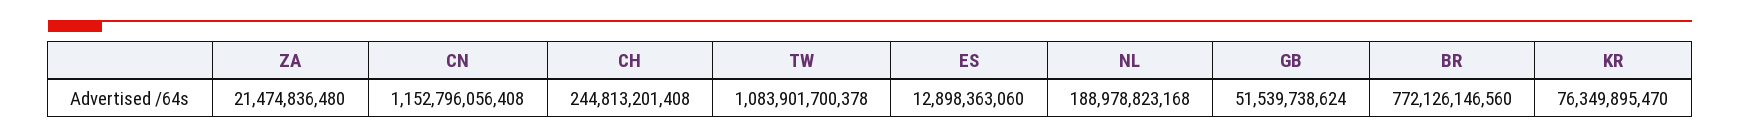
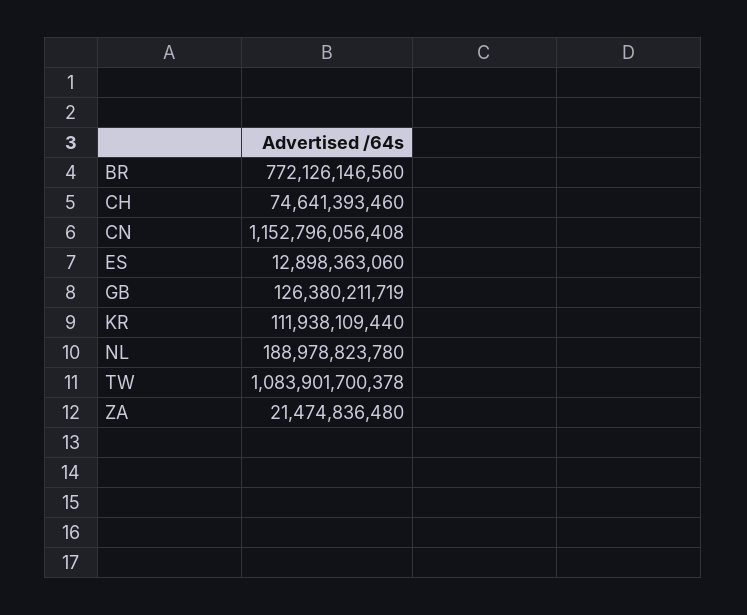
  {
    "ZA": 21474836480,
    "CN": 1152796056408,
-   "CH": 244813201408,
+   "CH": 74641393460,
    "TW": 1083901700378,
    "ES": 12898363060,
-   "NL": 188978823168,
+   "NL": 188978823780,
-   "GB": 51539738624,
+   "GB": 126380211719,
    "BR": 772126146560,
-   "KR": 76349895470
+   "KR": 111938109440
  }

